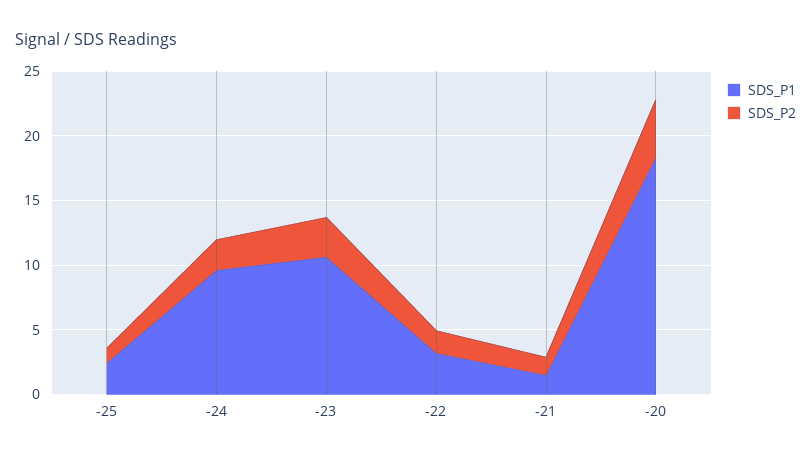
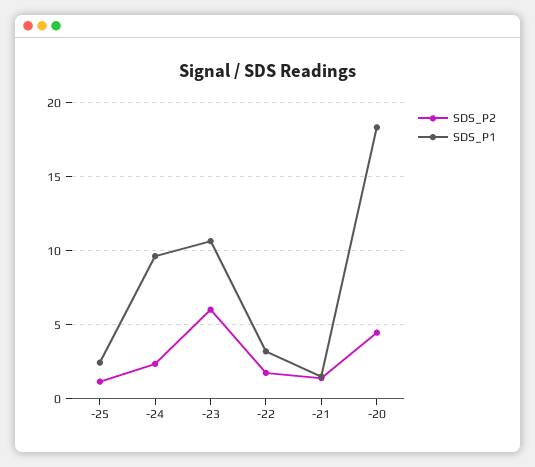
  {
    "SDS_P1": {
      "-25": 2.5,
      "-24": 9.5,
      "-23": 10.5,
      "-22": 3,
      "-21": 1.5,
      "-20": 18.5
    },
    "SDS_P2": {
      "-25": 1,
      "-24": 2.5,
-     "-23": 3,
+     "-23": 6,
      "-22": 2,
      "-21": 1.5,
      "-20": 4.5
    }
  }

